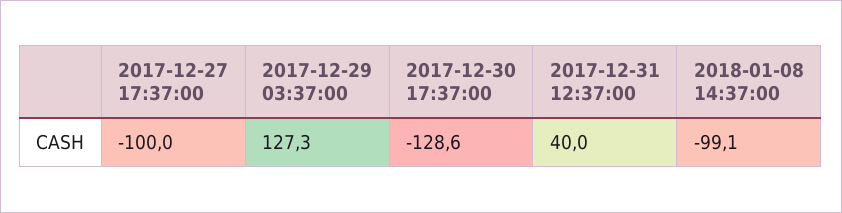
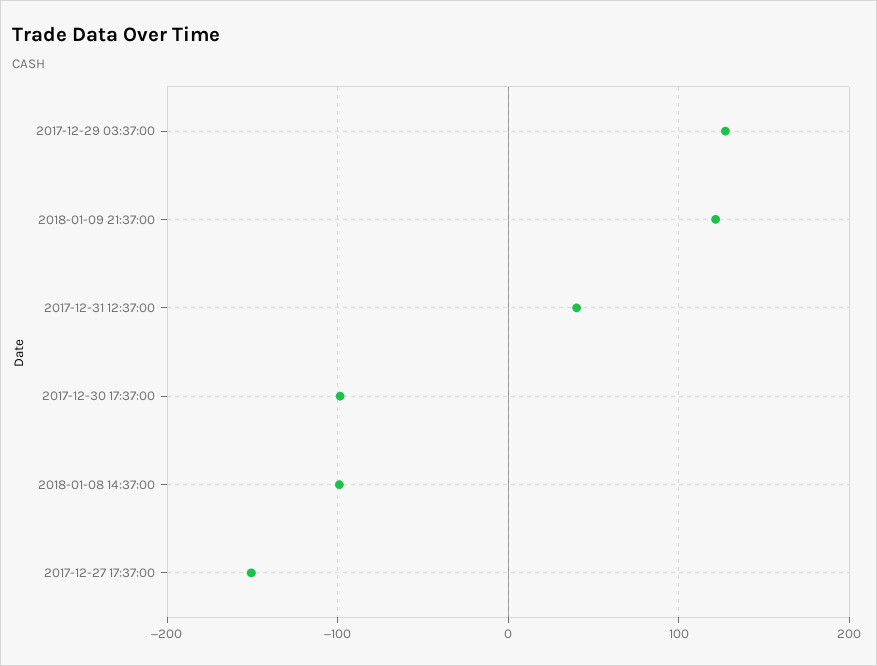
  {
-   "2017-12-27 17:37:00": -100,
+   "2017-12-27 17:37:00": -150,
    "2017-12-29 03:37:00": 127.3,
-   "2017-12-30 17:37:00": -128.6,
+   "2017-12-30 17:37:00": -100,
    "2017-12-31 12:37:00": 40,
-   "2018-01-08 14:37:00": -99.1
+   "2018-01-08 14:37:00": -99.1,
+   "2018-01-09 21:37:00": 120
  }

